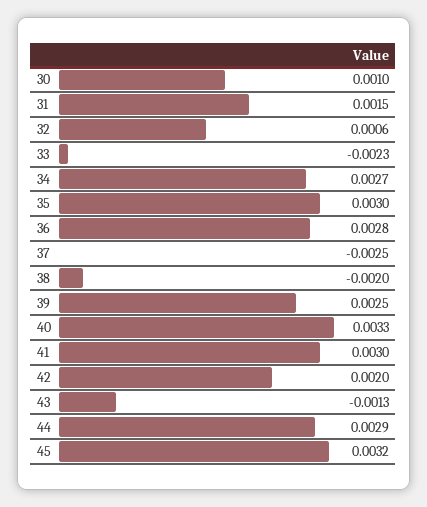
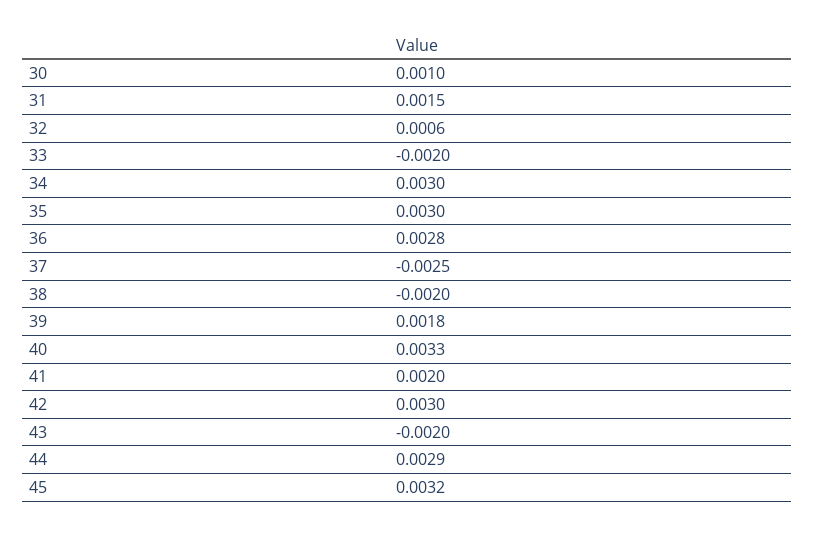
  {
    "30": 0.001,
    "31": 0.0015,
    "32": 0.0006,
-   "33": -0.0023,
+   "33": -0.002,
-   "34": 0.0027,
+   "34": 0.003,
    "35": 0.003,
    "36": 0.0028,
    "37": -0.0025,
    "38": -0.002,
-   "39": 0.0025,
+   "39": 0.0018,
    "40": 0.0033,
-   "41": 0.003,
+   "41": 0.002,
-   "42": 0.002,
+   "42": 0.003,
-   "43": -0.0013,
+   "43": -0.002,
    "44": 0.0029,
    "45": 0.0032
  }

